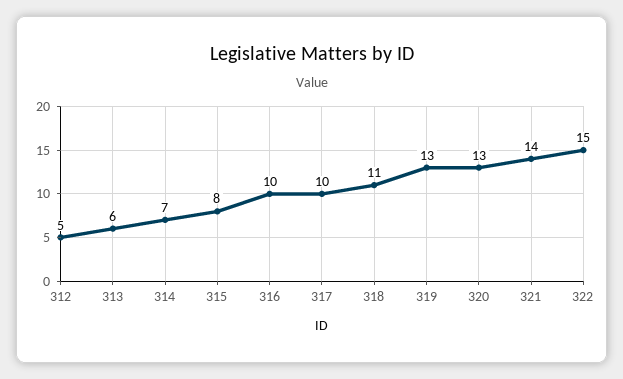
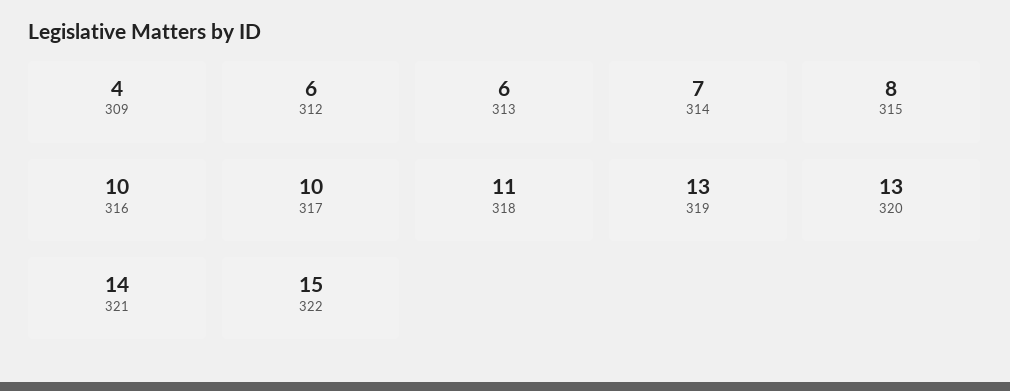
  {
-   "312": 5,
+   "312": 6,
    "313": 6,
    "314": 7,
    "315": 8,
    "316": 10,
    "317": 10,
    "318": 11,
    "319": 13,
    "320": 13,
    "321": 14,
-   "322": 15
+   "322": 15,
+   "309": 4
  }

